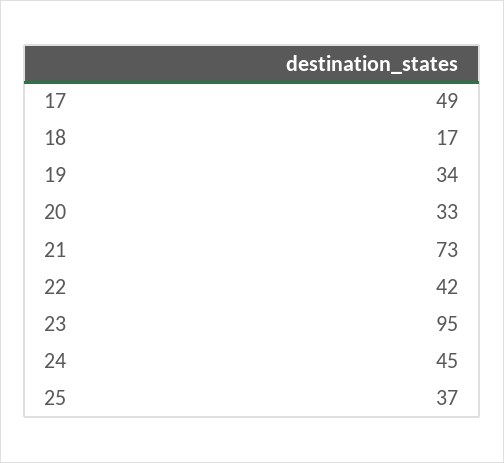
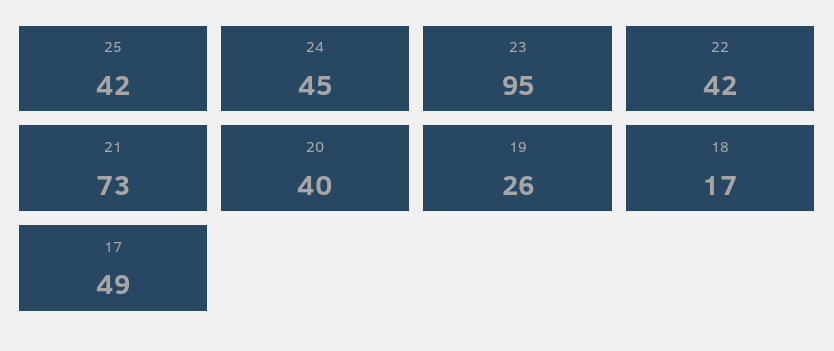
  {
    "17": 49,
    "18": 17,
-   "19": 34,
+   "19": 26,
-   "20": 33,
+   "20": 40,
    "21": 73,
    "22": 42,
    "23": 95,
    "24": 45,
-   "25": 37
+   "25": 42
  }

